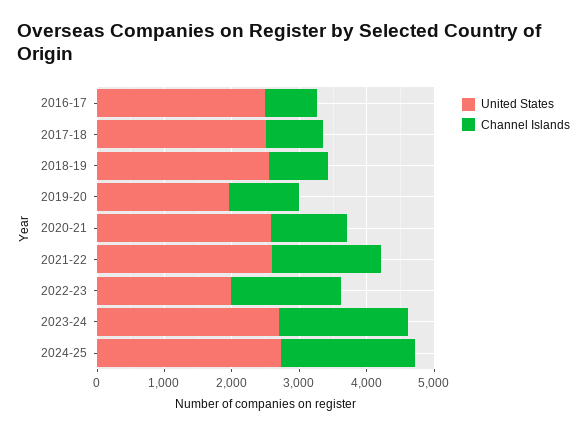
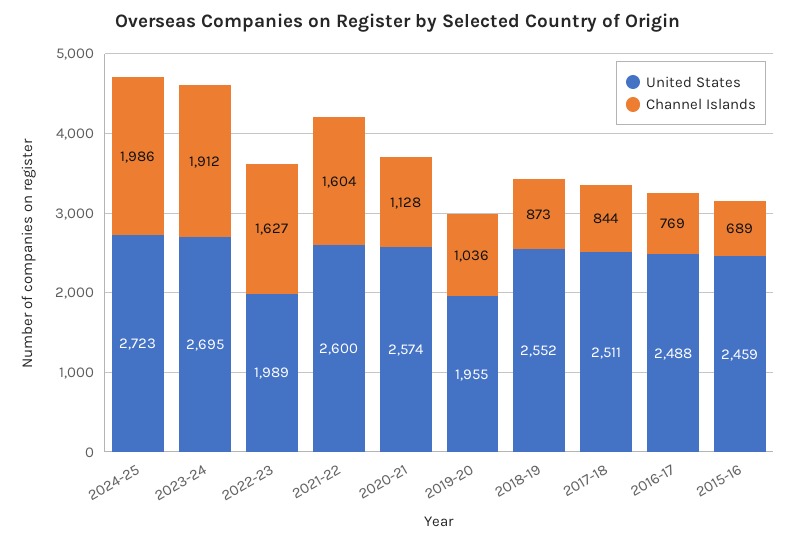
  {
    "United States": {
      "2016-17": 2488,
      "2017-18": 2511,
      "2018-19": 2552,
      "2019-20": 1955,
      "2020-21": 2574,
      "2021-22": 2600,
      "2022-23": 1989,
      "2023-24": 2695,
-     "2024-25": 2723
+     "2024-25": 2723,
+     "2015-16": 2459
    },
    "Channel Islands": {
      "2016-17": 769,
      "2017-18": 844,
      "2018-19": 873,
      "2019-20": 1036,
      "2020-21": 1128,
      "2021-22": 1604,
      "2022-23": 1627,
      "2023-24": 1912,
-     "2024-25": 1986
+     "2024-25": 1986,
+     "2015-16": 689
    }
  }

